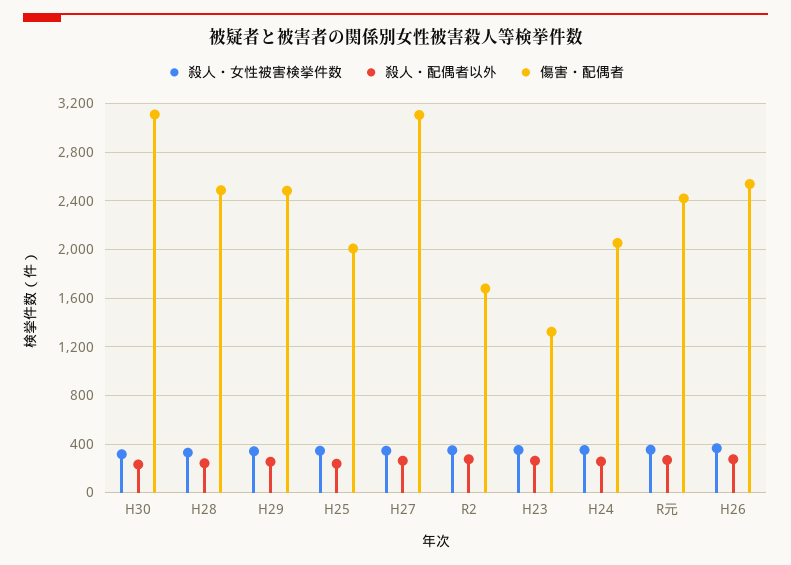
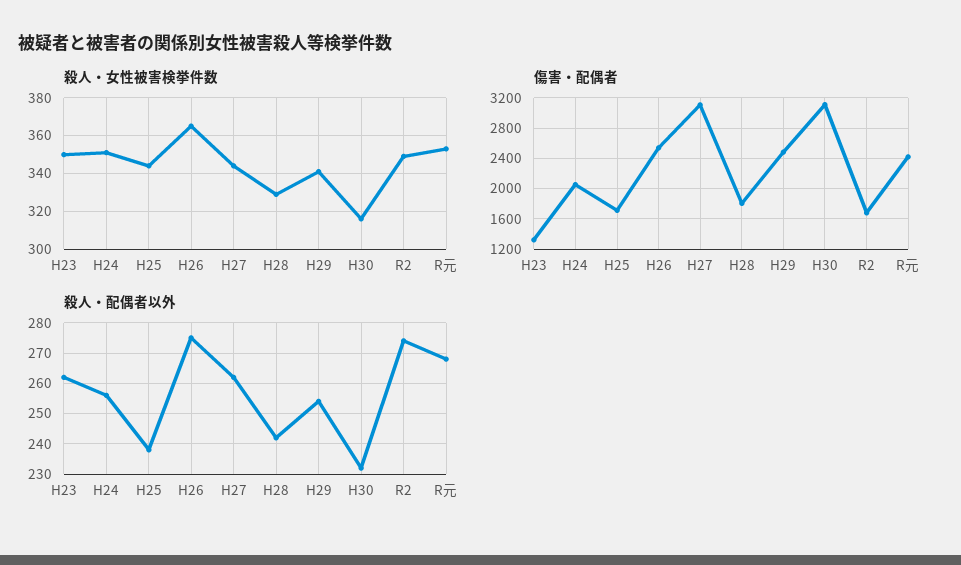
  {
    "殺人・女性被害検挙件数": {
      "H30": 315,
      "H28": 330,
      "H29": 340,
      "H25": 345,
      "H27": 345,
      "R2": 350,
      "H23": 350,
      "H24": 350,
      "R元": 355,
      "H26": 365
    },
    "殺人・配偶者以外": {
      "H30": 230,
      "H28": 240,
      "H29": 255,
      "H25": 240,
      "H27": 260,
      "R2": 275,
      "H23": 260,
      "H24": 255,
      "R元": 270,
      "H26": 275
    },
    "傷害・配偶者": {
      "H30": 3100,
-     "H28": 2500,
+     "H28": 1800,
      "H29": 2500,
-     "H25": 2000,
+     "H25": 1700,
      "H27": 3100,
      "R2": 1700,
      "H23": 1300,
      "H24": 2050,
      "R元": 2400,
      "H26": 2550
    }
  }

